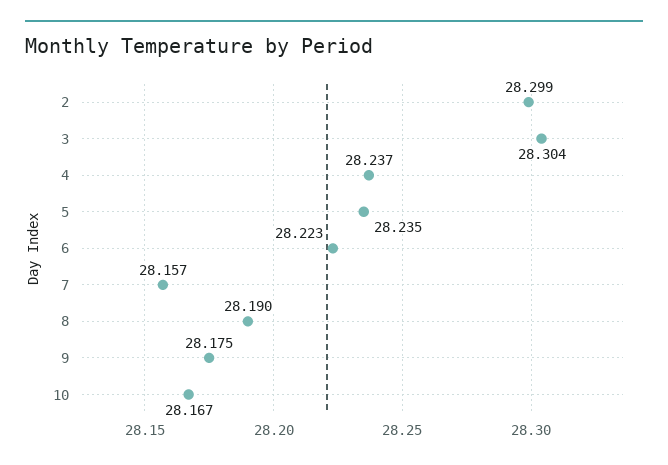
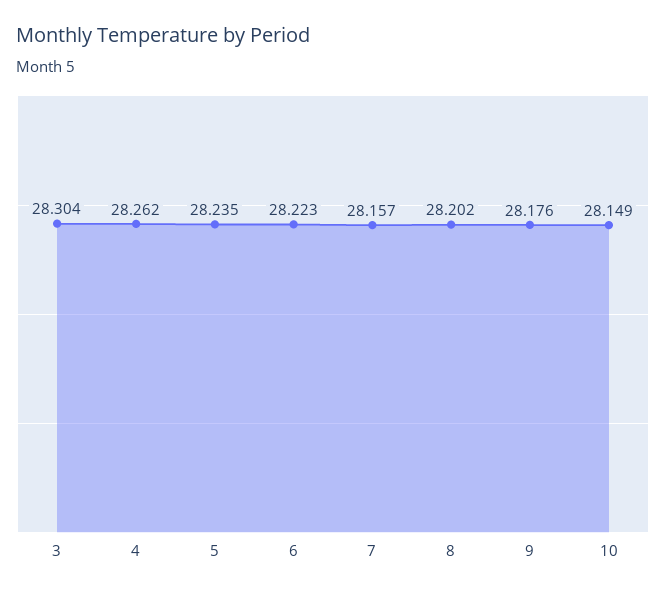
  {
-   "2": 28.299,
    "3": 28.304,
-   "4": 28.237,
+   "4": 28.262,
    "5": 28.235,
    "6": 28.223,
    "7": 28.157,
-   "8": 28.19,
+   "8": 28.202,
-   "9": 28.175,
+   "9": 28.176,
-   "10": 28.167
+   "10": 28.149
  }

